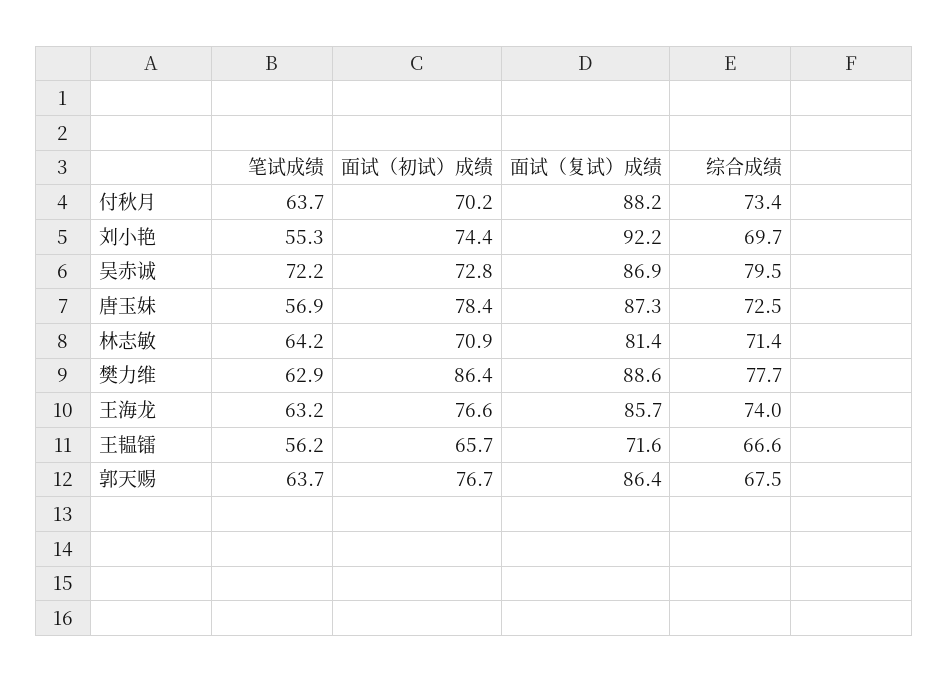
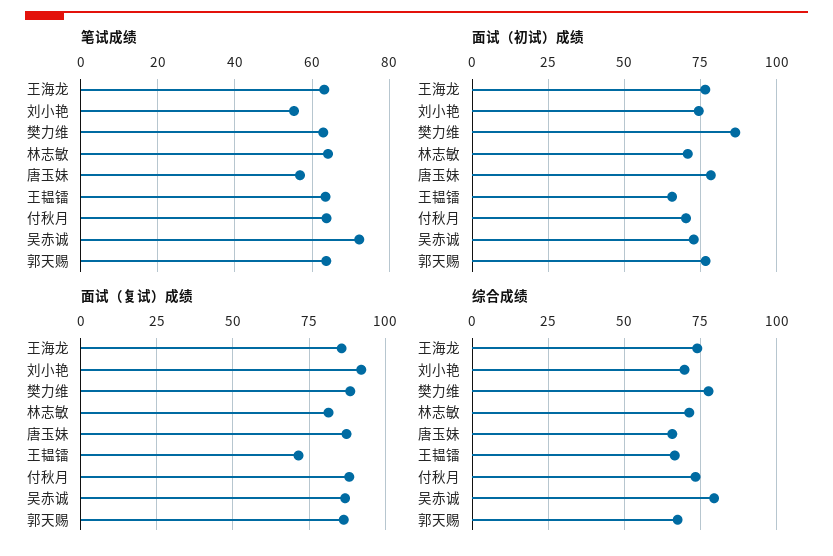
  {
    "笔试成绩": {
      "付秋月": 63.7,
      "刘小艳": 55.3,
      "吴赤诚": 72.2,
      "唐玉妹": 56.9,
      "林志敏": 64.2,
      "樊力维": 62.9,
      "王海龙": 63.2,
-     "王韫镭": 56.2,
+     "王韫镭": 64,
      "郭天赐": 63.7
    },
    "面试（初试）成绩": {
      "付秋月": 70.2,
      "刘小艳": 74.4,
      "吴赤诚": 72.8,
      "唐玉妹": 78.4,
      "林志敏": 70.9,
      "樊力维": 86.4,
      "王海龙": 76.6,
      "王韫镭": 65.7,
      "郭天赐": 76.7
    },
    "面试（复试）成绩": {
      "付秋月": 88.2,
      "刘小艳": 92.2,
      "吴赤诚": 86.9,
      "唐玉妹": 87.3,
      "林志敏": 81.4,
      "樊力维": 88.6,
      "王海龙": 85.7,
      "王韫镭": 71.6,
      "郭天赐": 86.4
    },
    "综合成绩": {
      "付秋月": 73.4,
      "刘小艳": 69.7,
      "吴赤诚": 79.5,
-     "唐玉妹": 72.5,
+     "唐玉妹": 65,
      "林志敏": 71.4,
      "樊力维": 77.7,
      "王海龙": 74,
      "王韫镭": 66.6,
      "郭天赐": 67.5
    }
  }

